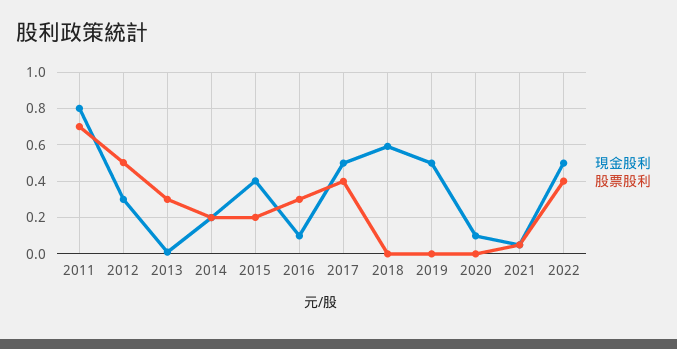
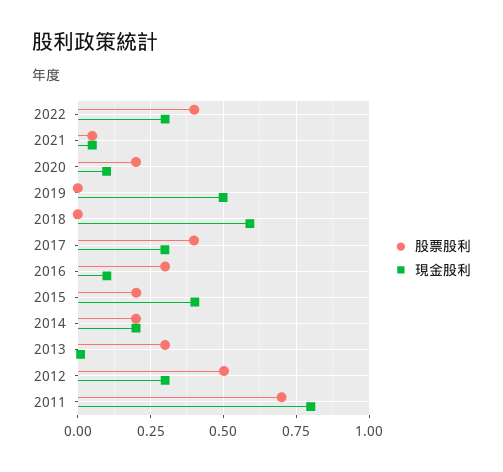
  {
    "現金股利": {
      "2011": 0.8,
      "2012": 0.3,
      "2013": 0,
      "2014": 0.2,
      "2015": 0.4,
      "2016": 0.1,
-     "2017": 0.5,
+     "2017": 0.3,
      "2018": 0.6,
      "2019": 0.5,
      "2020": 0.1,
      "2021": 0.05,
-     "2022": 0.5
+     "2022": 0.3
    },
    "股票股利": {
      "2011": 0.7,
      "2012": 0.5,
      "2013": 0.3,
      "2014": 0.2,
      "2015": 0.2,
      "2016": 0.3,
      "2017": 0.4,
      "2018": 0,
      "2019": 0,
-     "2020": 0,
+     "2020": 0.2,
      "2021": 0.05,
      "2022": 0.4
    }
  }

